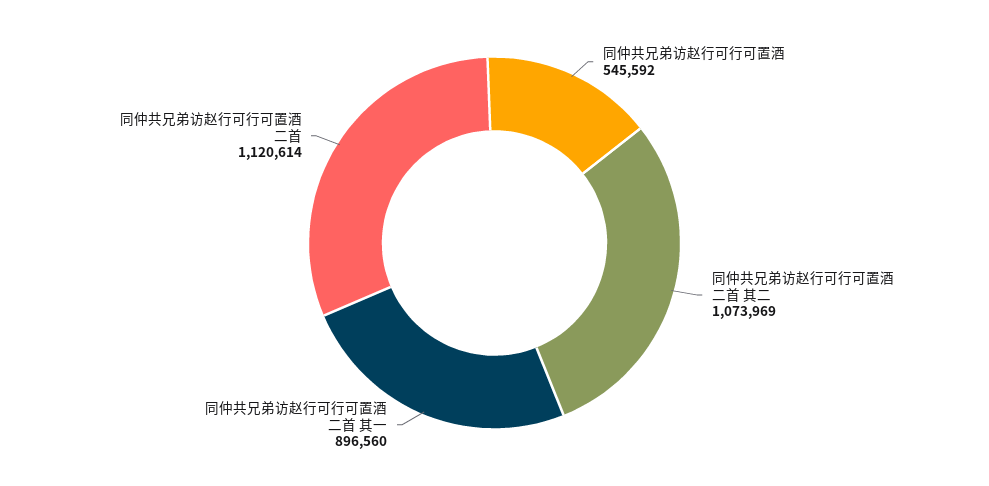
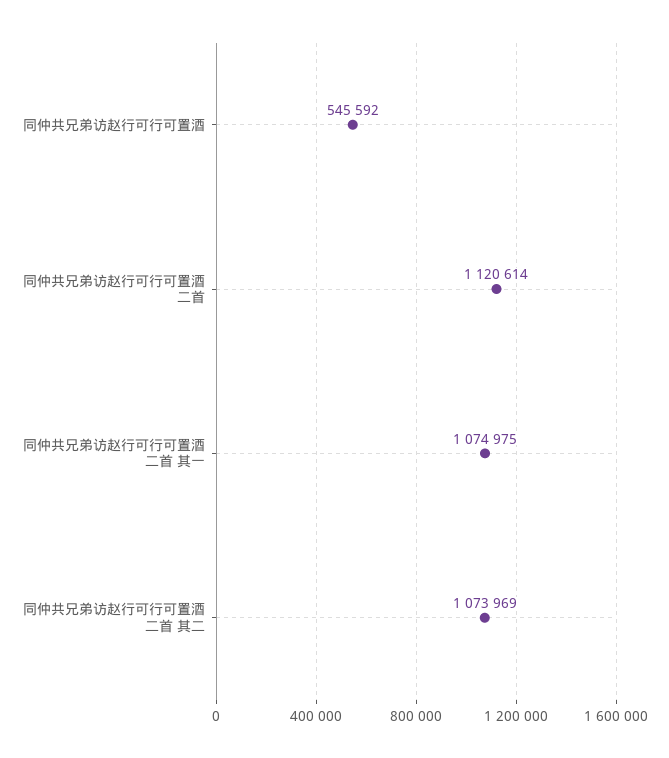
  {
    "同仲共兄弟访赵行可行可置酒": 545592,
    "同仲共兄弟访赵行可行可置酒二首 其二": 1073969,
-   "同仲共兄弟访赵行可行可置酒二首 其一": 896560,
+   "同仲共兄弟访赵行可行可置酒二首 其一": 1074975,
    "同仲共兄弟访赵行可行可置酒二首": 1120614
  }

